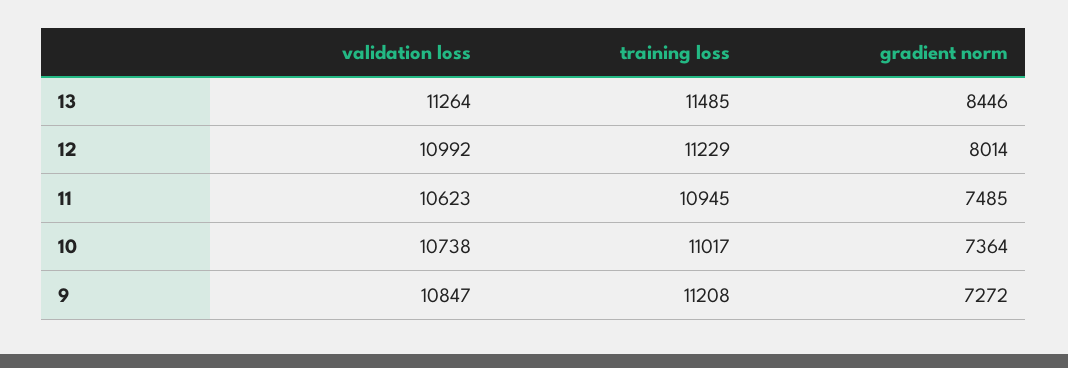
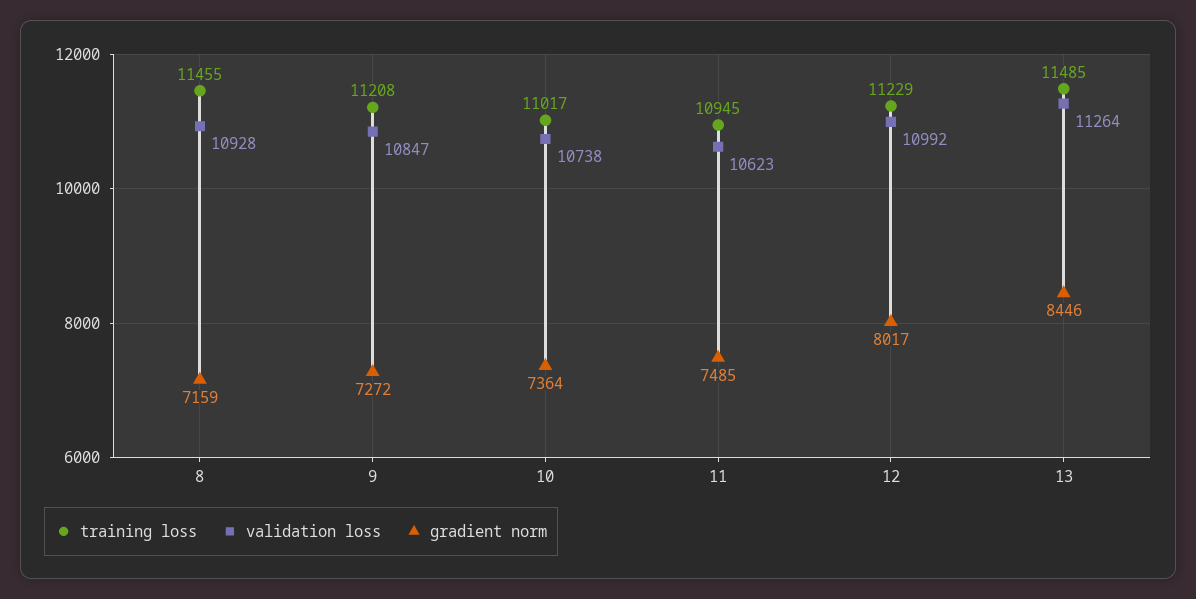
  {
    "validation loss": {
      "13": 11264,
      "12": 10992,
      "11": 10623,
      "10": 10738,
-     "9": 10847
+     "9": 10847,
+     "8": 10928
    },
    "training loss": {
      "13": 11485,
      "12": 11229,
      "11": 10945,
      "10": 11017,
-     "9": 11208
+     "9": 11208,
+     "8": 11455
    },
    "gradient norm": {
      "13": 8446,
-     "12": 8014,
+     "12": 8017,
      "11": 7485,
      "10": 7364,
-     "9": 7272
+     "9": 7272,
+     "8": 7159
    }
  }

